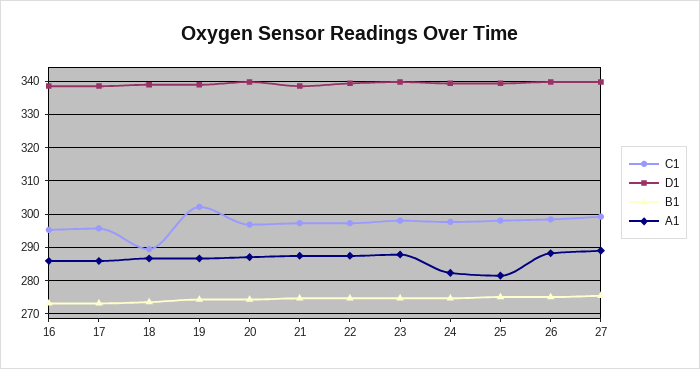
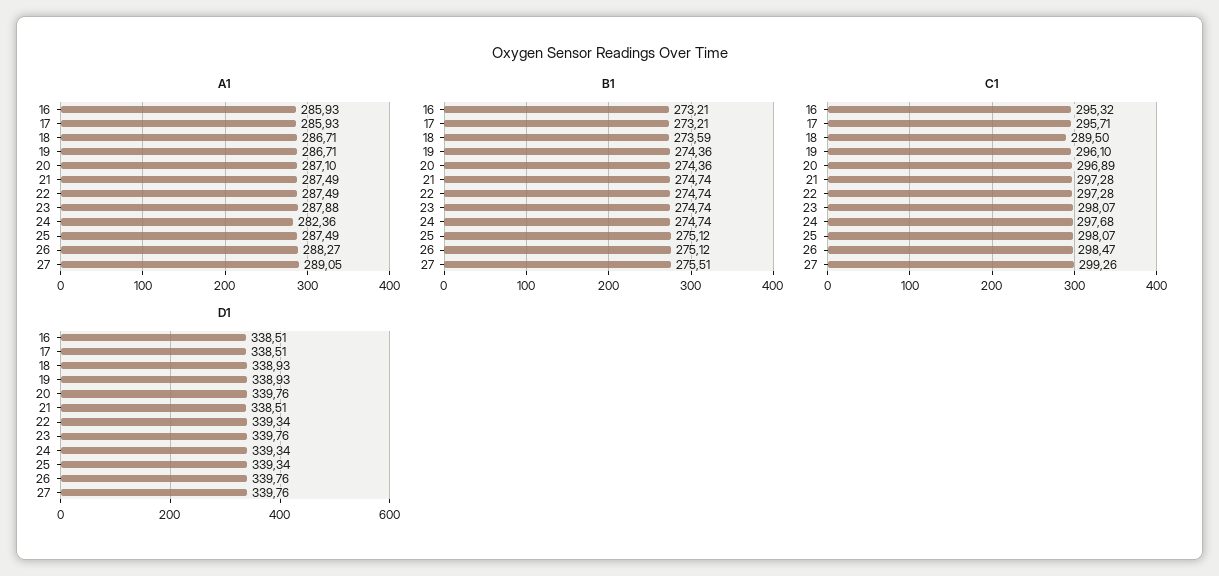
  {
    "C1": {
      "16": 295.32,
      "17": 295.71,
      "18": 289.5,
-     "19": 302,
+     "19": 296.1,
      "20": 296.89,
      "21": 297.28,
      "22": 297.28,
      "23": 298.07,
      "24": 297.68,
      "25": 298.07,
      "26": 298.47,
      "27": 299.26
    },
    "D1": {
      "16": 338.51,
      "17": 338.51,
      "18": 338.93,
      "19": 338.93,
      "20": 339.76,
      "21": 338.51,
      "22": 339.34,
      "23": 339.76,
      "24": 339.34,
      "25": 339.34,
      "26": 339.76,
      "27": 339.76
    },
    "B1": {
      "16": 273.21,
      "17": 273.21,
      "18": 273.59,
      "19": 274.36,
      "20": 274.36,
      "21": 274.74,
      "22": 274.74,
      "23": 274.74,
      "24": 274.74,
      "25": 275.12,
      "26": 275.12,
      "27": 275.51
    },
    "A1": {
      "16": 285.93,
      "17": 285.93,
      "18": 286.71,
      "19": 286.71,
      "20": 287.1,
      "21": 287.49,
      "22": 287.49,
      "23": 287.88,
      "24": 282.36,
-     "25": 282,
+     "25": 287.49,
      "26": 288.27,
      "27": 289.05
    }
  }

